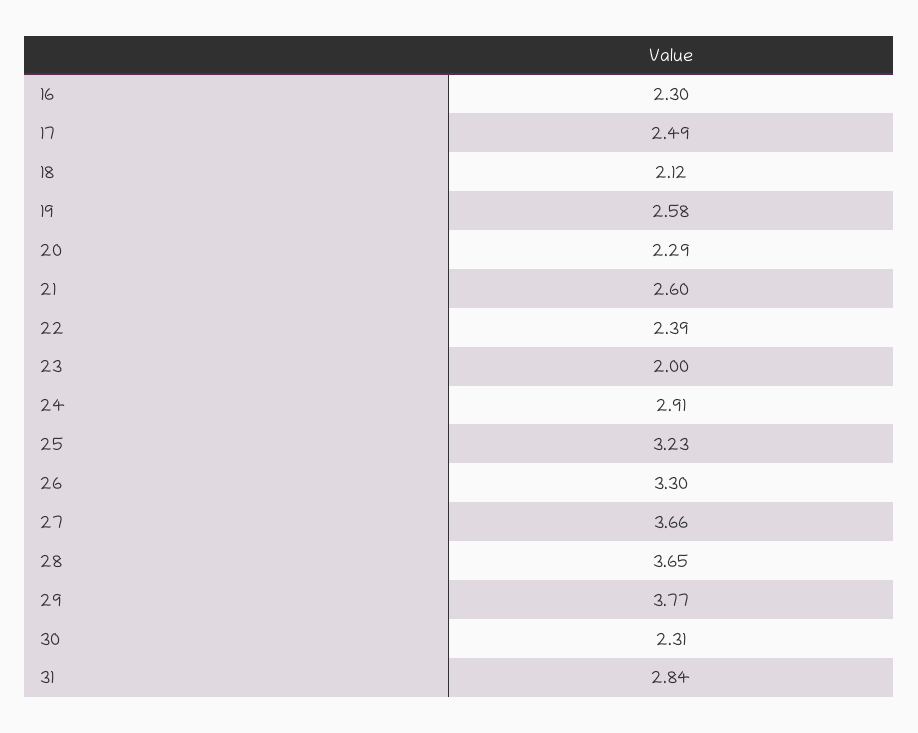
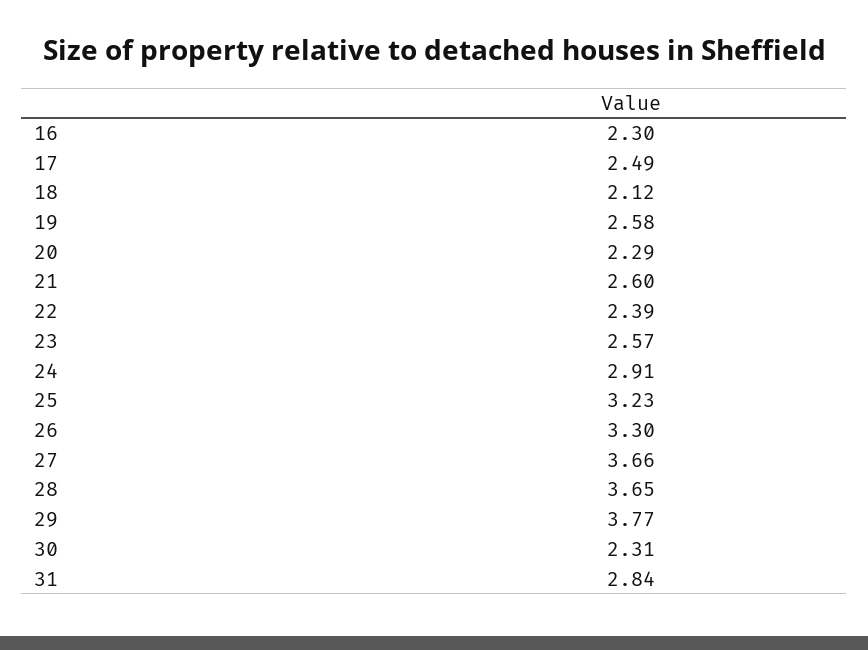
  {
    "16": 2.3,
    "17": 2.49,
    "18": 2.12,
    "19": 2.58,
    "20": 2.29,
    "21": 2.6,
    "22": 2.39,
-   "23": 2,
+   "23": 2.57,
    "24": 2.91,
    "25": 3.23,
    "26": 3.3,
    "27": 3.66,
    "28": 3.65,
    "29": 3.77,
    "30": 2.31,
    "31": 2.84
  }

